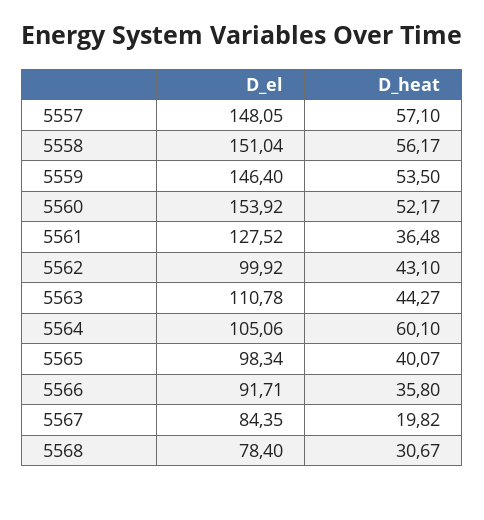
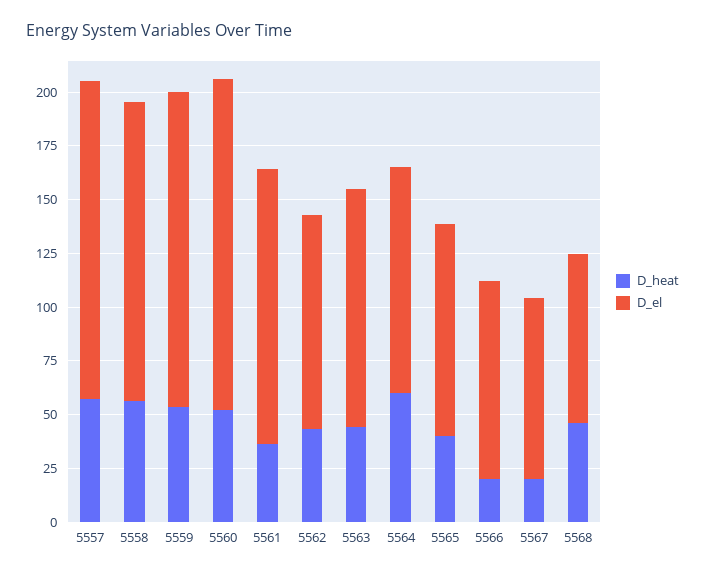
  {
    "D_el": {
      "5557": 148.05,
-     "5558": 151.04,
+     "5558": 140,
      "5559": 146.4,
      "5560": 153.92,
      "5561": 127.52,
      "5562": 99.92,
      "5563": 110.78,
      "5564": 105.06,
      "5565": 98.34,
      "5566": 91.71,
      "5567": 84.35,
      "5568": 78.4
    },
    "D_heat": {
      "5557": 57.1,
      "5558": 56.17,
      "5559": 53.5,
      "5560": 52.17,
      "5561": 36.48,
      "5562": 43.1,
      "5563": 44.27,
      "5564": 60.1,
      "5565": 40.07,
-     "5566": 35.8,
+     "5566": 20,
      "5567": 19.82,
-     "5568": 30.67
+     "5568": 45
    }
  }

